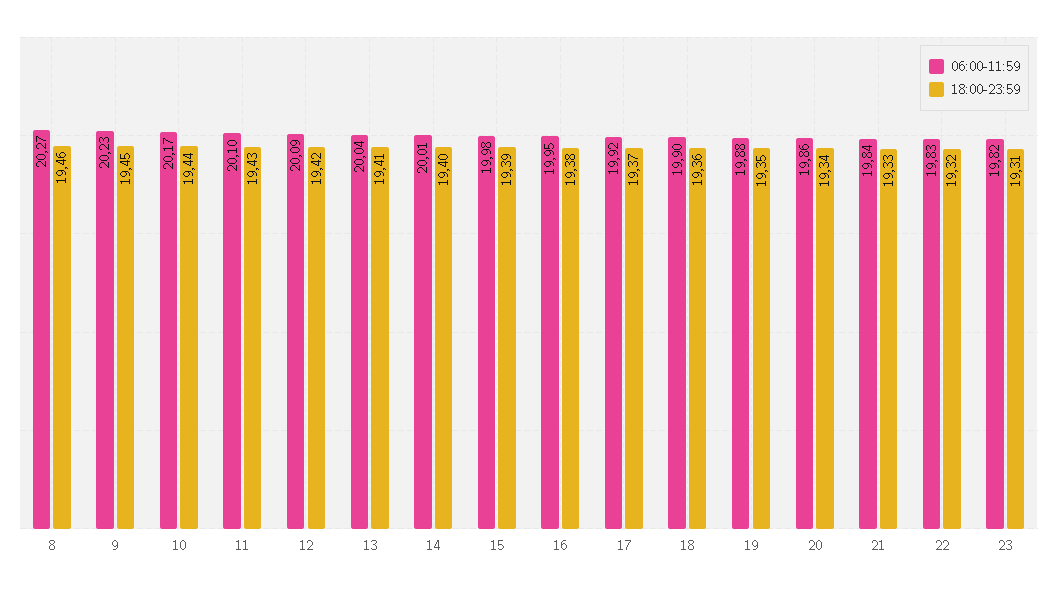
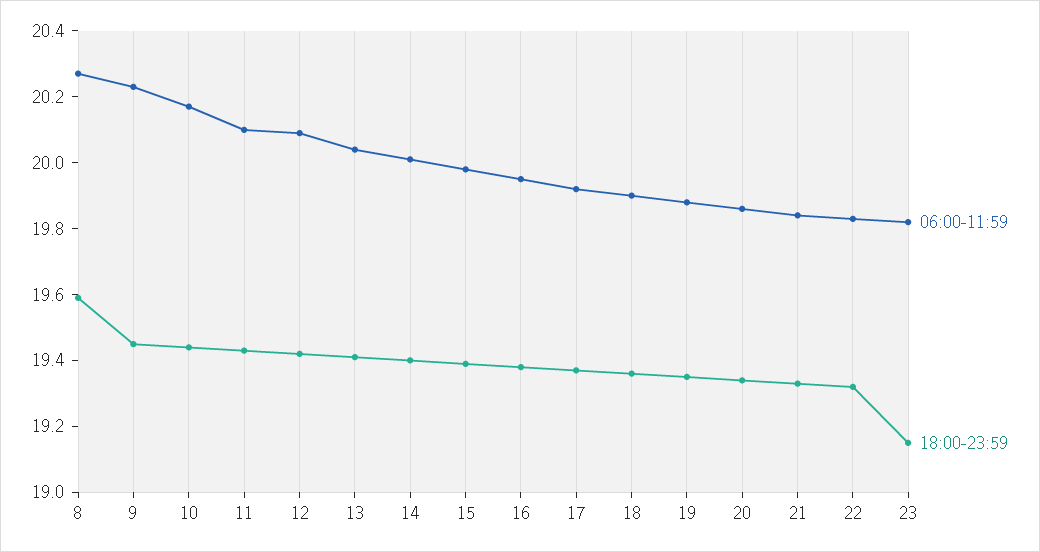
  {
    "06:00-11:59": {
      "8": 20.27,
      "9": 20.23,
      "10": 20.17,
      "11": 20.1,
      "12": 20.09,
      "13": 20.04,
      "14": 20.01,
      "15": 19.98,
      "16": 19.95,
      "17": 19.92,
      "18": 19.9,
      "19": 19.88,
      "20": 19.86,
      "21": 19.84,
      "22": 19.83,
      "23": 19.82
    },
    "18:00-23:59": {
-     "8": 19.46,
+     "8": 19.6,
      "9": 19.45,
      "10": 19.44,
      "11": 19.43,
      "12": 19.42,
      "13": 19.41,
      "14": 19.4,
      "15": 19.39,
      "16": 19.38,
      "17": 19.37,
      "18": 19.36,
      "19": 19.35,
      "20": 19.34,
      "21": 19.33,
      "22": 19.32,
-     "23": 19.31
+     "23": 19.15
    }
  }

